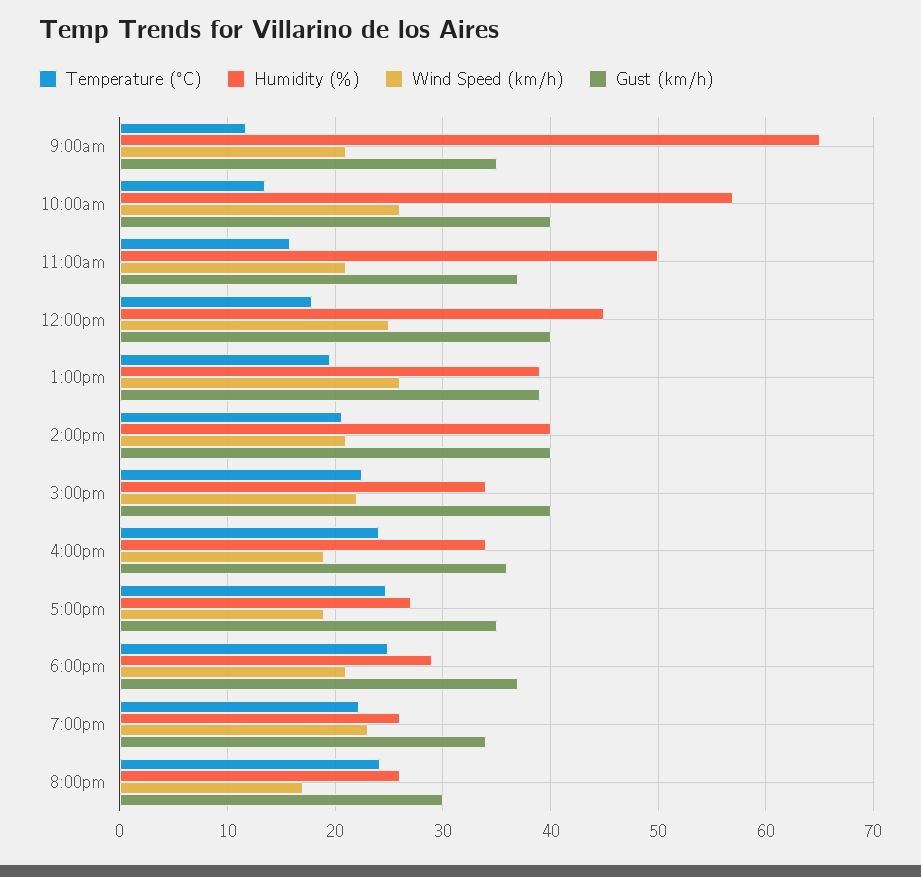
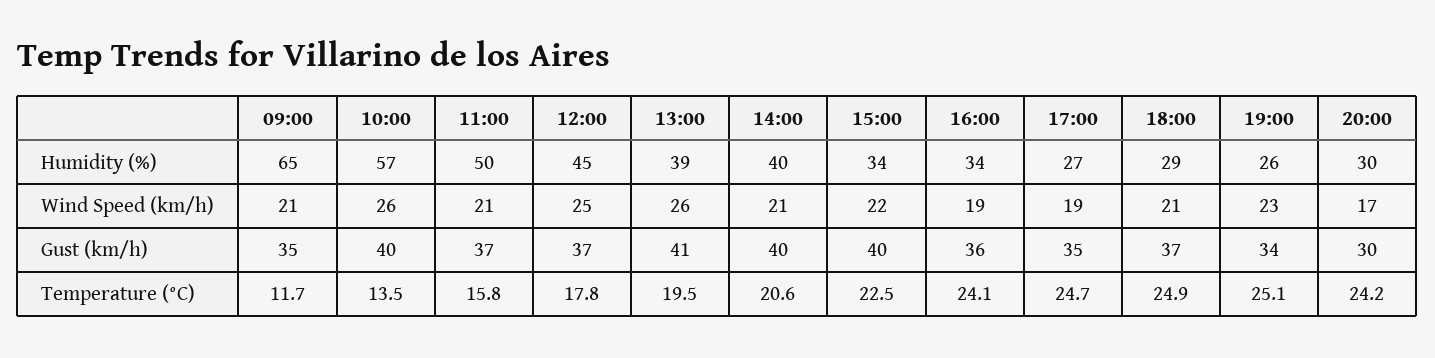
  {
    "Temperature (°C)": {
      "9:00am": 11.7,
      "10:00am": 13.5,
      "11:00am": 15.8,
      "12:00pm": 17.8,
      "1:00pm": 19.5,
      "2:00pm": 20.6,
      "3:00pm": 22.5,
      "4:00pm": 24.1,
      "5:00pm": 24.7,
      "6:00pm": 24.9,
-     "7:00pm": 22,
+     "7:00pm": 25.1,
      "8:00pm": 24.2
    },
    "Humidity (%)": {
      "9:00am": 65,
      "10:00am": 57,
      "11:00am": 50,
      "12:00pm": 45,
      "1:00pm": 39,
      "2:00pm": 40,
      "3:00pm": 34,
      "4:00pm": 34,
      "5:00pm": 27,
      "6:00pm": 29,
      "7:00pm": 26,
-     "8:00pm": 26
+     "8:00pm": 30
    },
    "Wind Speed (km/h)": {
      "9:00am": 21,
      "10:00am": 26,
      "11:00am": 21,
      "12:00pm": 25,
      "1:00pm": 26,
      "2:00pm": 21,
      "3:00pm": 22,
      "4:00pm": 19,
      "5:00pm": 19,
      "6:00pm": 21,
      "7:00pm": 23,
      "8:00pm": 17
    },
    "Gust (km/h)": {
      "9:00am": 35,
      "10:00am": 40,
      "11:00am": 37,
-     "12:00pm": 40,
+     "12:00pm": 37,
-     "1:00pm": 39,
+     "1:00pm": 41,
      "2:00pm": 40,
      "3:00pm": 40,
      "4:00pm": 36,
      "5:00pm": 35,
      "6:00pm": 37,
      "7:00pm": 34,
      "8:00pm": 30
    }
  }

